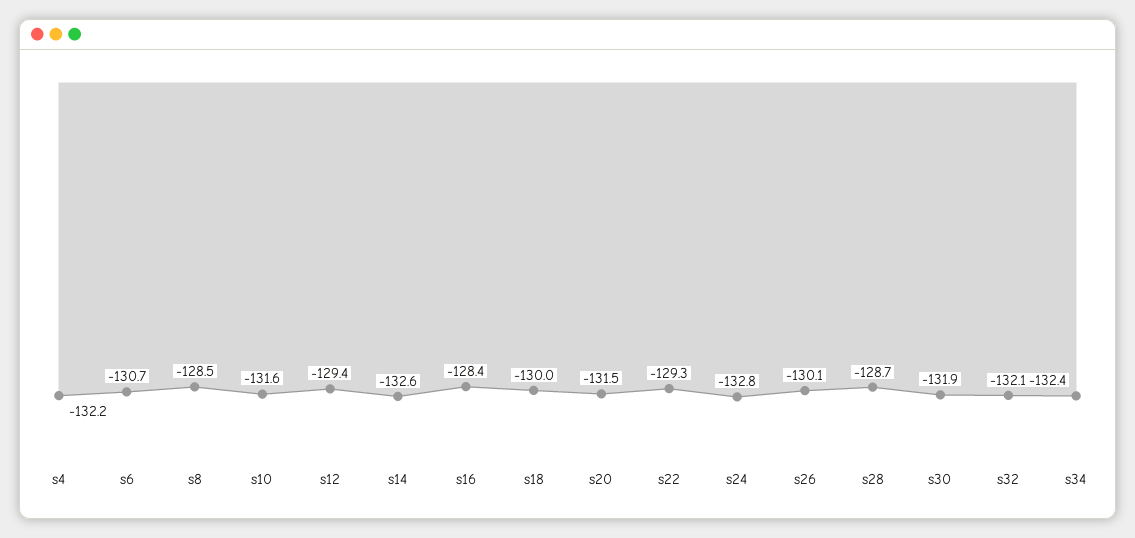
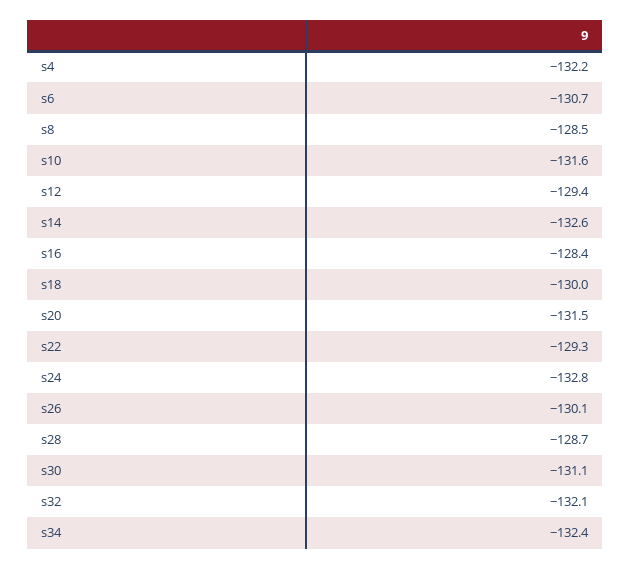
  {
    "s4": -132.2,
    "s6": -130.7,
    "s8": -128.5,
    "s10": -131.6,
    "s12": -129.4,
    "s14": -132.6,
    "s16": -128.4,
    "s18": -130,
    "s20": -131.5,
    "s22": -129.3,
    "s24": -132.8,
    "s26": -130.1,
    "s28": -128.7,
-   "s30": -131.9,
+   "s30": -131.1,
    "s32": -132.1,
    "s34": -132.4
  }

